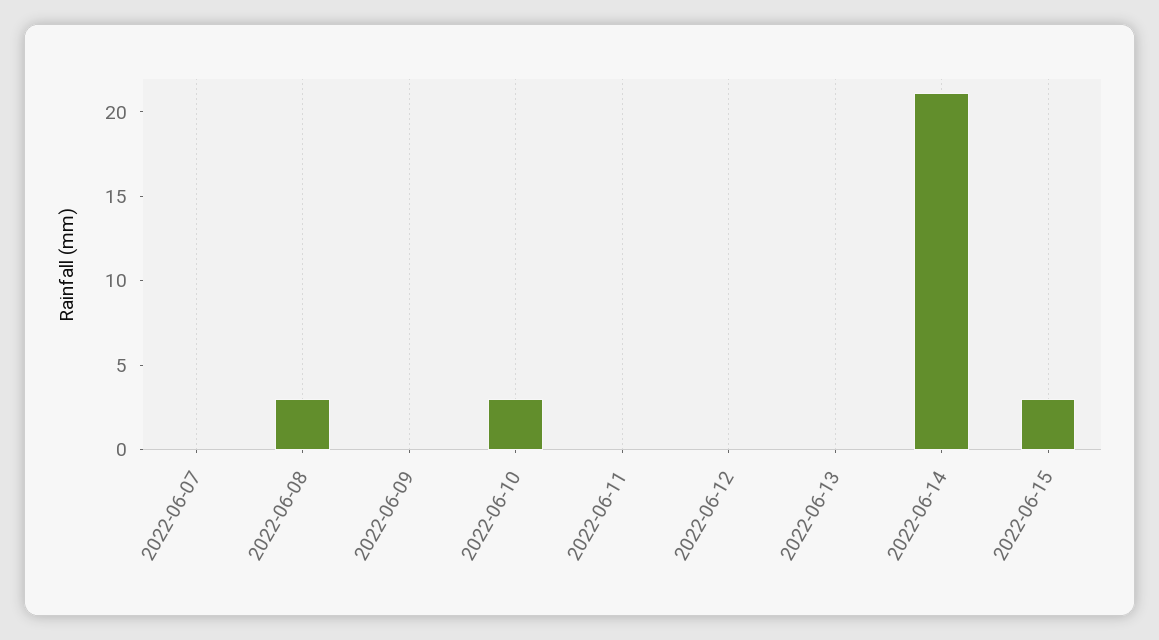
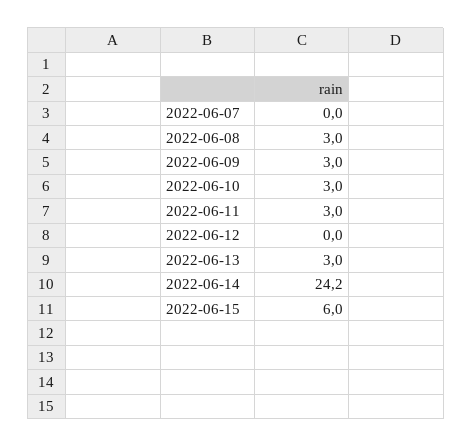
  {
    "2022-06-07": 0,
    "2022-06-08": 3,
-   "2022-06-09": 0,
+   "2022-06-09": 3,
    "2022-06-10": 3,
-   "2022-06-11": 0,
+   "2022-06-11": 3,
    "2022-06-12": 0,
-   "2022-06-13": 0,
+   "2022-06-13": 3,
-   "2022-06-14": 21,
+   "2022-06-14": 24.2,
-   "2022-06-15": 3
+   "2022-06-15": 6
  }

